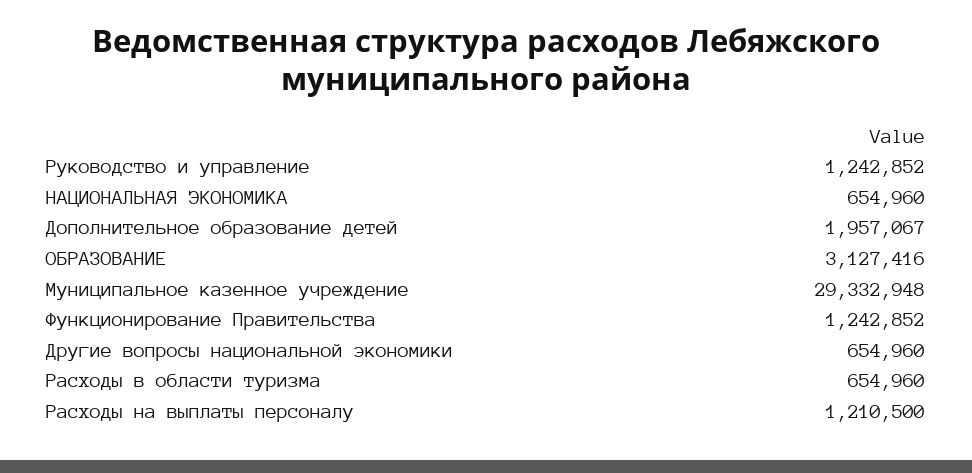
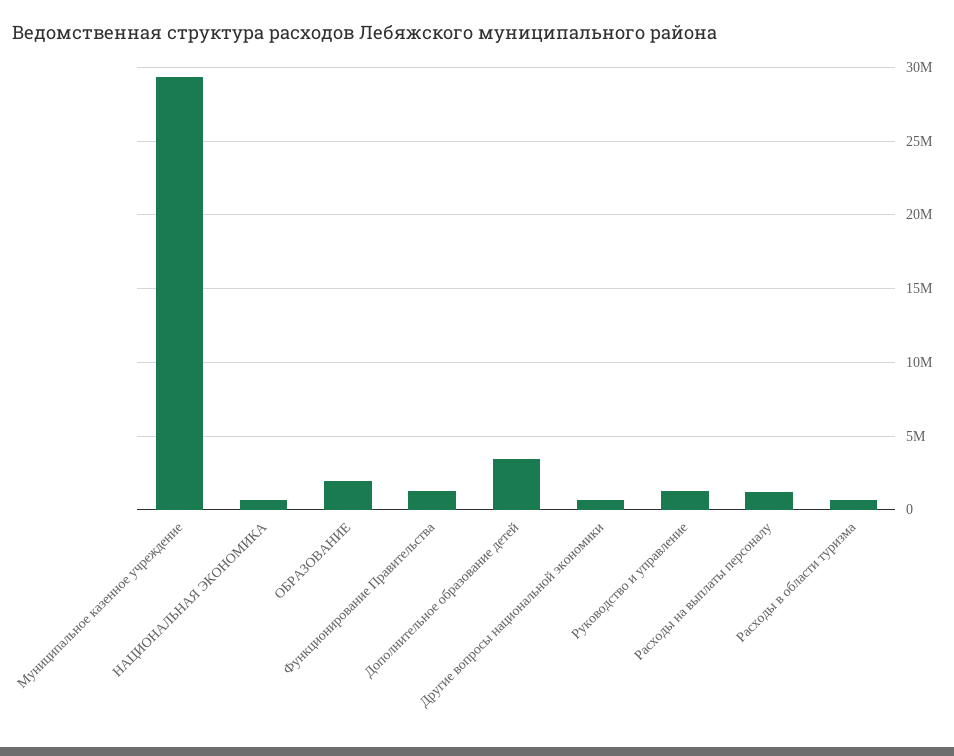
  {
    "Руководство и управление": 1242852,
    "НАЦИОНАЛЬНАЯ ЭКОНОМИКА": 654960,
-   "Дополнительное образование детей": 1957067,
+   "Дополнительное образование детей": 3500000,
-   "ОБРАЗОВАНИЕ": 3127416,
+   "ОБРАЗОВАНИЕ": 2000000,
    "Муниципальное казенное учреждение": 29332948,
    "Функционирование Правительства": 1242852,
    "Другие вопросы национальной экономики": 654960,
    "Расходы в области туризма": 654960,
    "Расходы на выплаты персоналу": 1210500
  }

